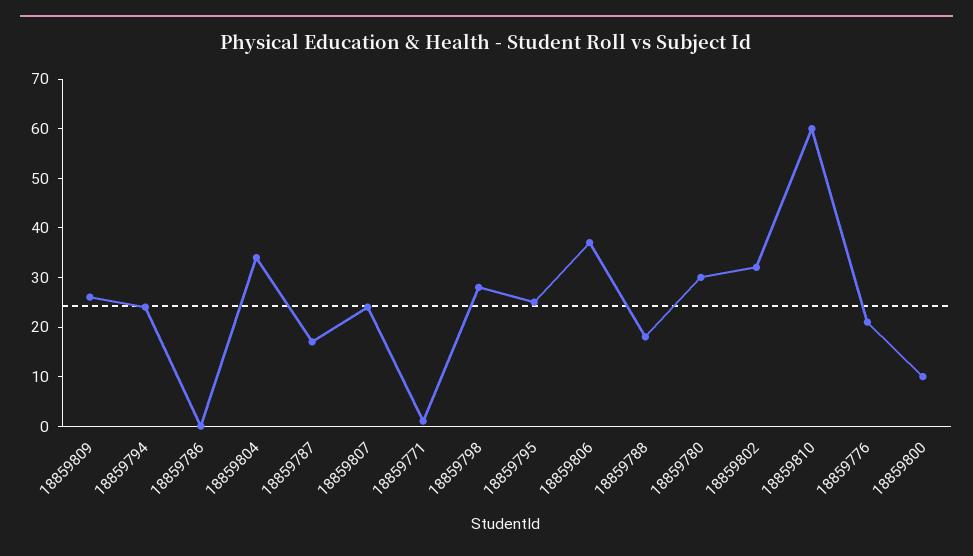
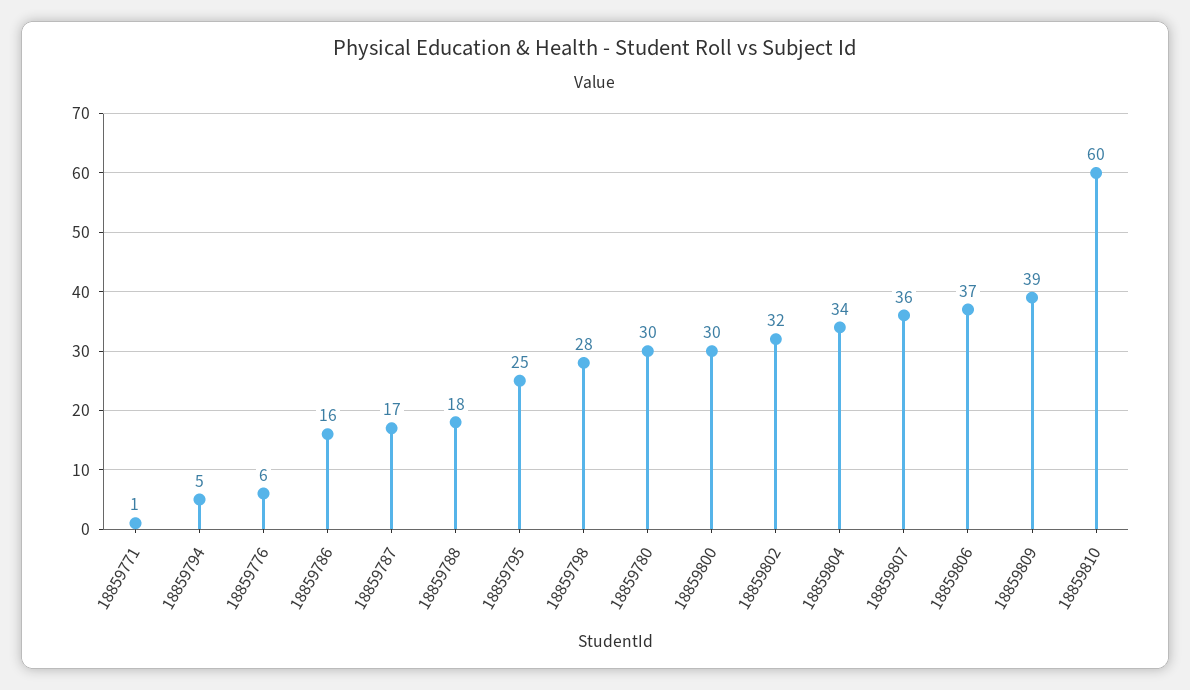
  {
-   "18859809": 25,
+   "18859809": 39,
-   "18859794": 25,
+   "18859794": 5,
-   "18859786": 0,
+   "18859786": 16,
    "18859804": 34,
    "18859787": 17,
-   "18859807": 25,
+   "18859807": 36,
    "18859771": 1,
    "18859798": 28,
    "18859795": 25,
    "18859806": 37,
    "18859788": 18,
    "18859780": 30,
    "18859802": 32,
    "18859810": 60,
-   "18859776": 20,
+   "18859776": 6,
-   "18859800": 10
+   "18859800": 30
  }

